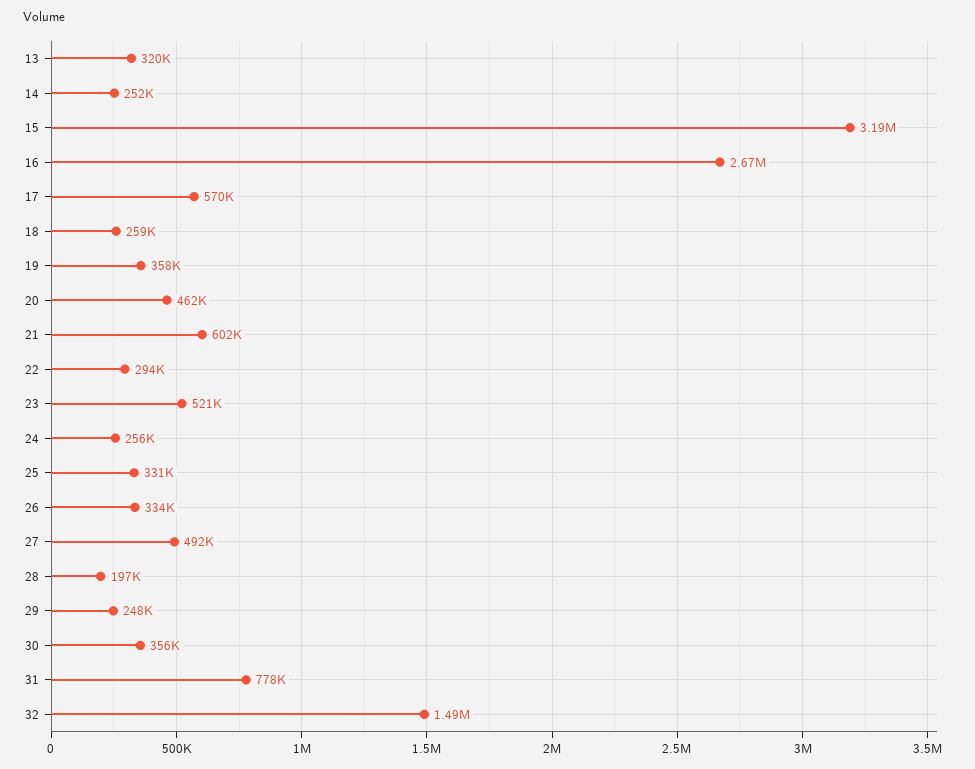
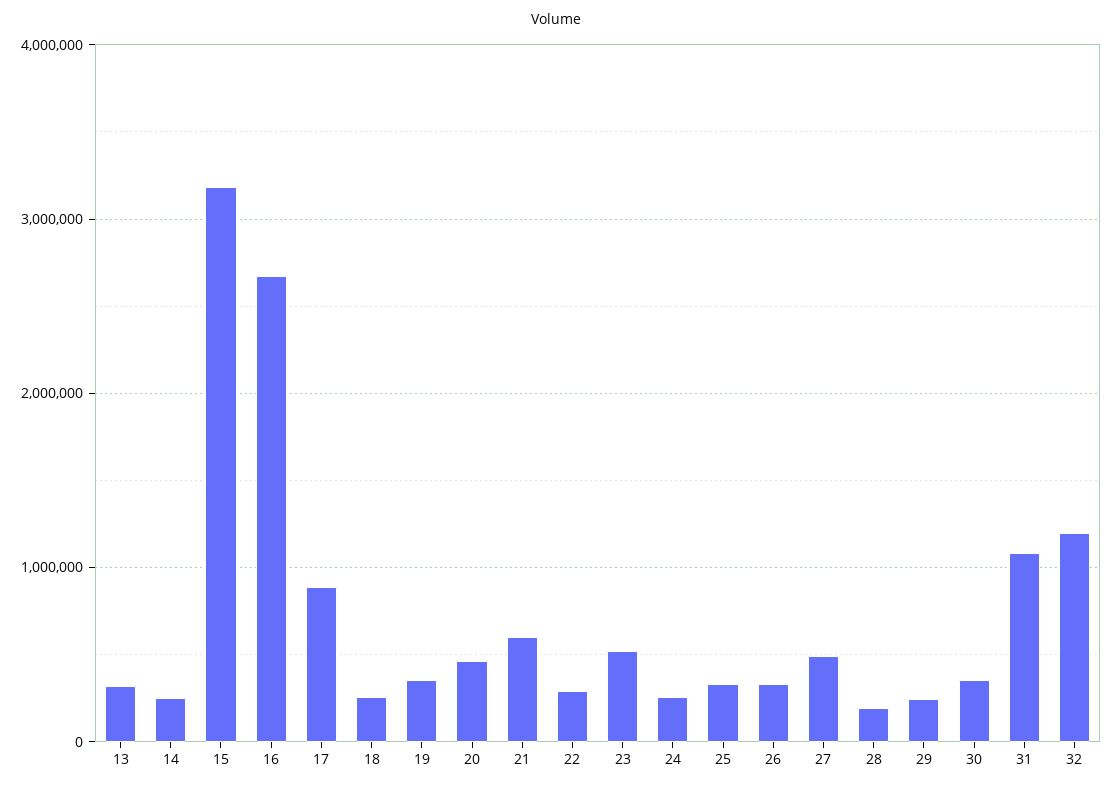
  {
    "13": 320000,
    "14": 252000,
    "15": 3190000,
    "16": 2670000,
-   "17": 570000,
+   "17": 900000,
    "18": 259000,
    "19": 358000,
    "20": 462000,
    "21": 602000,
    "22": 294000,
    "23": 521000,
    "24": 256000,
    "25": 331000,
    "26": 334000,
    "27": 492000,
    "28": 197000,
    "29": 248000,
    "30": 356000,
-   "31": 778000,
+   "31": 1100000,
-   "32": 1490000
+   "32": 1200000
  }

